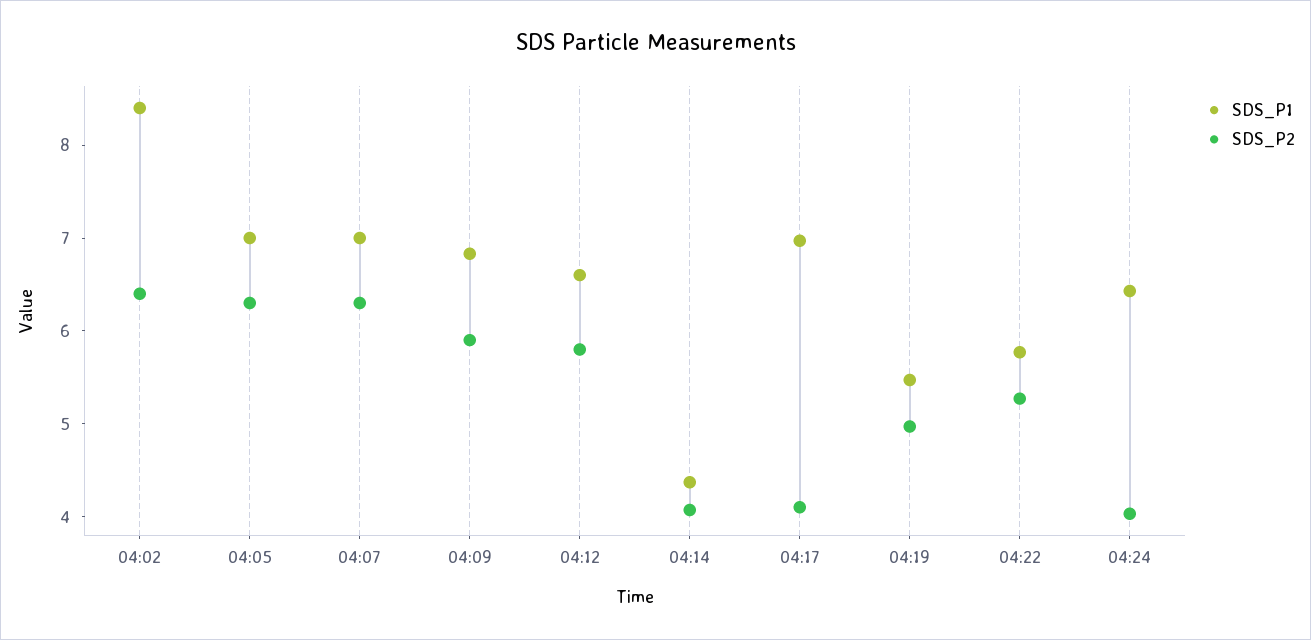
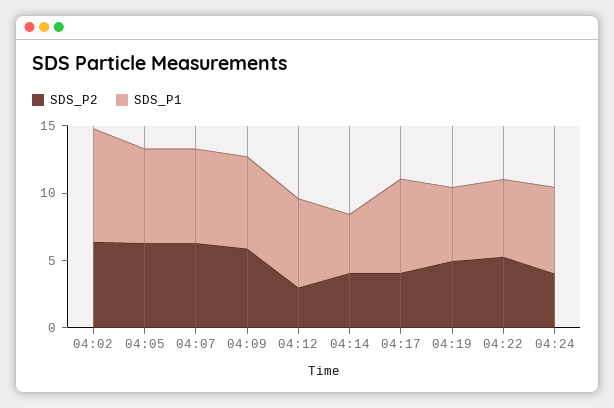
  {
    "SDS_P1": {
      "04:02": 8.4,
      "04:05": 7,
      "04:07": 7,
      "04:09": 6.8,
      "04:12": 6.6,
      "04:14": 4.4,
      "04:17": 7,
      "04:19": 5.4,
      "04:22": 5.8,
      "04:24": 6.4
    },
    "SDS_P2": {
      "04:02": 6.4,
      "04:05": 6.4,
      "04:07": 6.4,
      "04:09": 6,
-     "04:12": 5.8,
+     "04:12": 3,
      "04:14": 4,
      "04:17": 4.2,
      "04:19": 5,
      "04:22": 5.2,
      "04:24": 4
    }
  }

